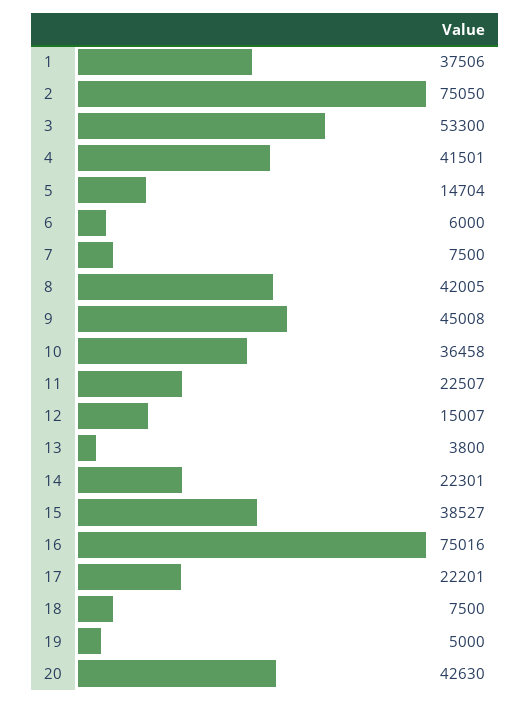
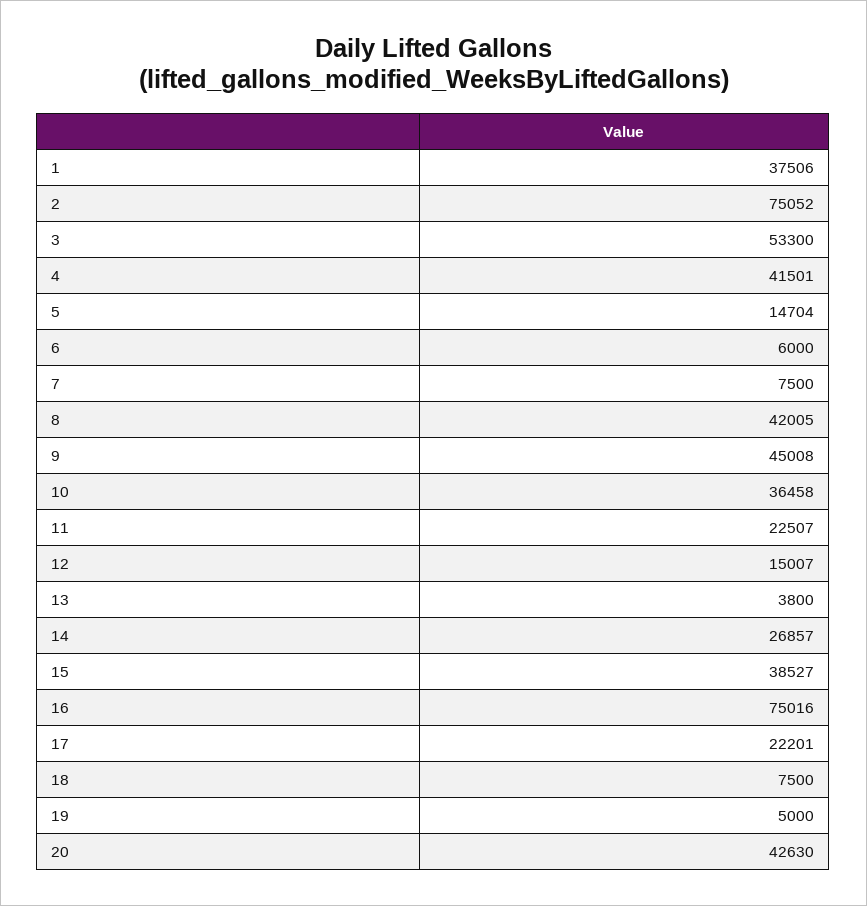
  {
    "1": 37506,
-   "2": 75050,
+   "2": 75052,
    "3": 53300,
    "4": 41501,
    "5": 14704,
    "6": 6000,
    "7": 7500,
    "8": 42005,
    "9": 45008,
    "10": 36458,
    "11": 22507,
    "12": 15007,
    "13": 3800,
-   "14": 22301,
+   "14": 26857,
    "15": 38527,
    "16": 75016,
    "17": 22201,
    "18": 7500,
    "19": 5000,
    "20": 42630
  }

